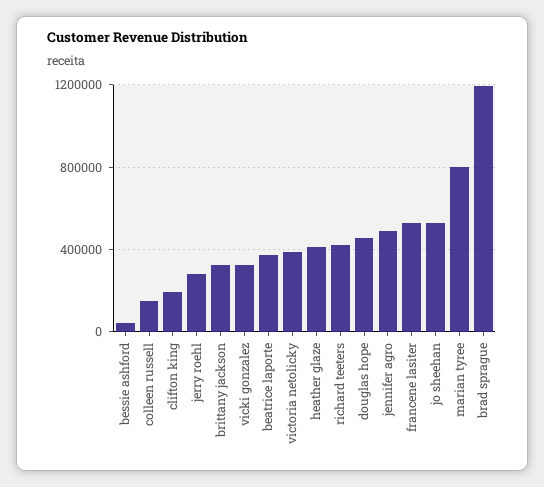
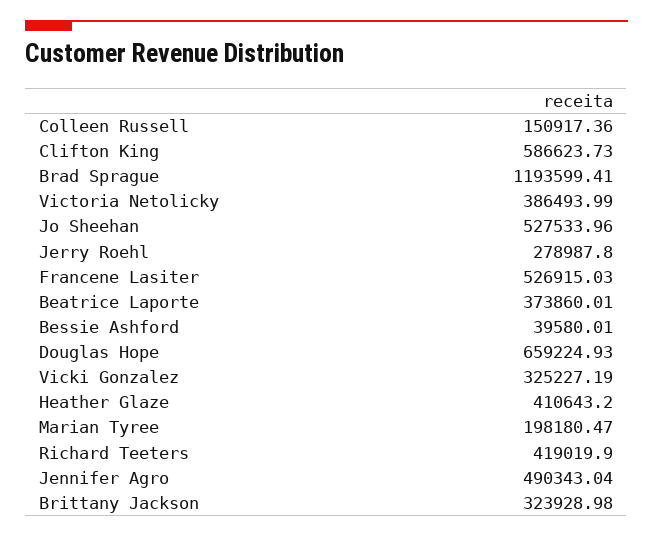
  {
    "bessie ashford": 39580.01,
    "colleen russell": 150917.36,
-   "clifton king": 200000,
+   "clifton king": 586623.73,
    "jerry roehl": 278987.8,
    "brittany jackson": 323928.98,
    "vicki gonzalez": 325227.19,
    "beatrice laporte": 373860.01,
    "victoria netolicky": 386493.99,
    "heather glaze": 410643.2,
    "richard teeters": 419019.9,
-   "douglas hope": 450000,
+   "douglas hope": 659224.93,
    "jennifer agro": 490343.04,
    "francene lasiter": 526915.03,
    "jo sheehan": 527533.96,
-   "marian tyree": 800000,
+   "marian tyree": 198180.47,
    "brad sprague": 1193599.41
  }

